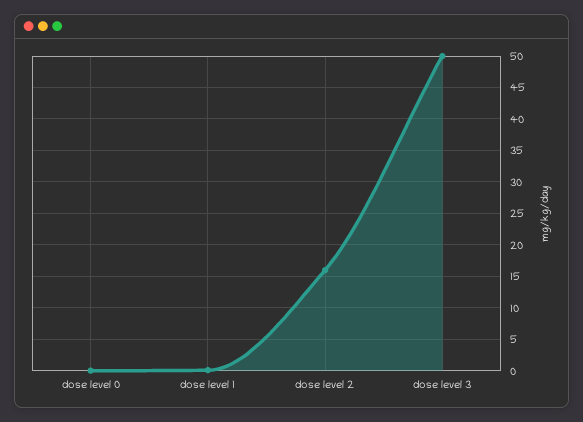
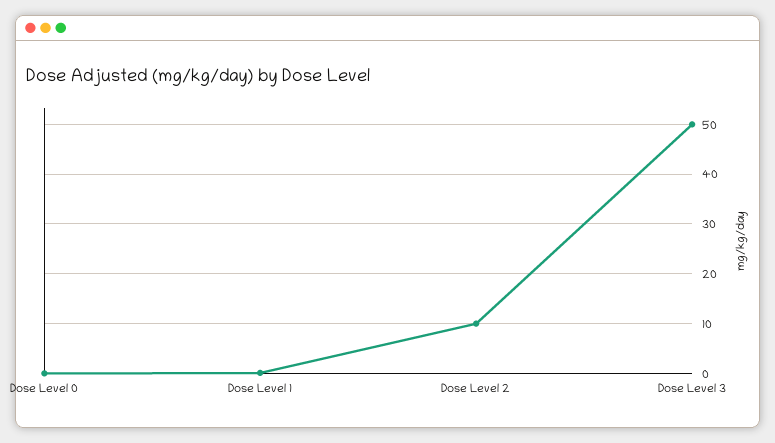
  {
    "dose level 0": 0,
    "dose level 1": 0,
-   "dose level 2": 16,
+   "dose level 2": 10,
    "dose level 3": 50
  }

